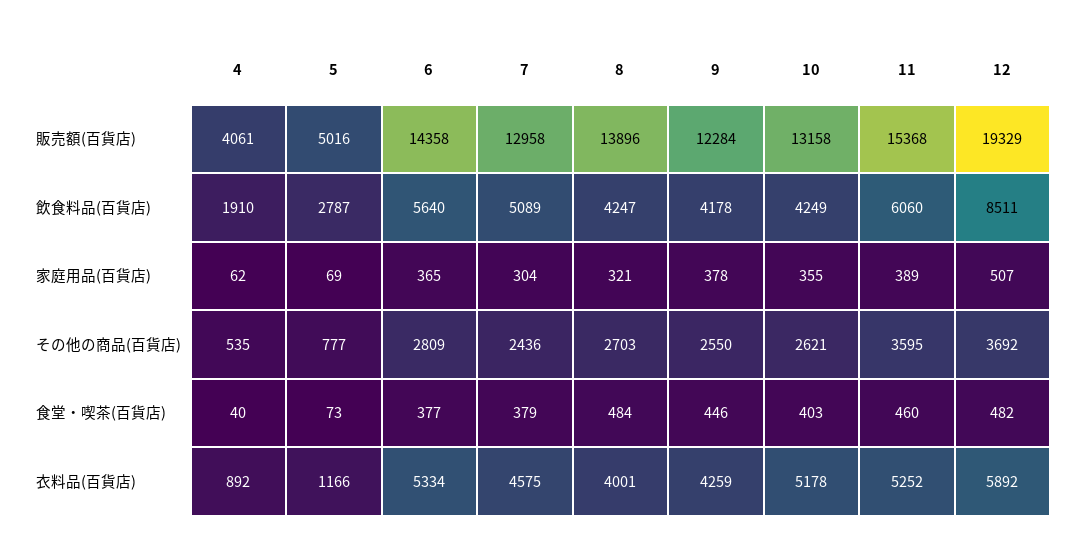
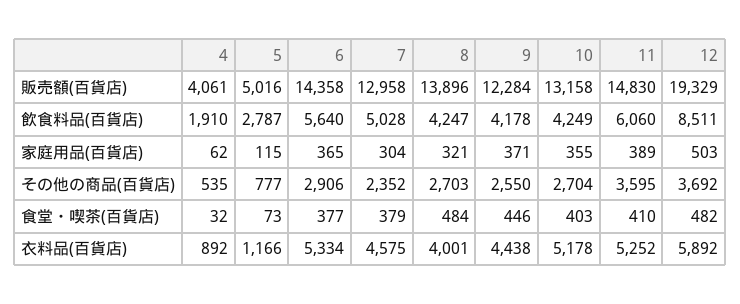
  {
    "4": {
      "販売額(百貨店)": 4061,
      "飲食料品(百貨店)": 1910,
      "家庭用品(百貨店)": 62,
      "その他の商品(百貨店)": 535,
-     "食堂・喫茶(百貨店)": 40,
+     "食堂・喫茶(百貨店)": 32,
      "衣料品(百貨店)": 892
    },
    "5": {
      "販売額(百貨店)": 5016,
      "飲食料品(百貨店)": 2787,
-     "家庭用品(百貨店)": 69,
+     "家庭用品(百貨店)": 115,
      "その他の商品(百貨店)": 777,
      "食堂・喫茶(百貨店)": 73,
      "衣料品(百貨店)": 1166
    },
    "6": {
      "販売額(百貨店)": 14358,
      "飲食料品(百貨店)": 5640,
      "家庭用品(百貨店)": 365,
-     "その他の商品(百貨店)": 2809,
+     "その他の商品(百貨店)": 2906,
      "食堂・喫茶(百貨店)": 377,
      "衣料品(百貨店)": 5334
    },
    "7": {
      "販売額(百貨店)": 12958,
-     "飲食料品(百貨店)": 5089,
+     "飲食料品(百貨店)": 5028,
      "家庭用品(百貨店)": 304,
-     "その他の商品(百貨店)": 2436,
+     "その他の商品(百貨店)": 2352,
      "食堂・喫茶(百貨店)": 379,
      "衣料品(百貨店)": 4575
    },
    "8": {
      "販売額(百貨店)": 13896,
      "飲食料品(百貨店)": 4247,
      "家庭用品(百貨店)": 321,
      "その他の商品(百貨店)": 2703,
      "食堂・喫茶(百貨店)": 484,
      "衣料品(百貨店)": 4001
    },
    "9": {
      "販売額(百貨店)": 12284,
      "飲食料品(百貨店)": 4178,
-     "家庭用品(百貨店)": 378,
+     "家庭用品(百貨店)": 371,
      "その他の商品(百貨店)": 2550,
      "食堂・喫茶(百貨店)": 446,
-     "衣料品(百貨店)": 4259
+     "衣料品(百貨店)": 4438
    },
    "10": {
      "販売額(百貨店)": 13158,
      "飲食料品(百貨店)": 4249,
      "家庭用品(百貨店)": 355,
-     "その他の商品(百貨店)": 2621,
+     "その他の商品(百貨店)": 2704,
      "食堂・喫茶(百貨店)": 403,
      "衣料品(百貨店)": 5178
    },
    "11": {
-     "販売額(百貨店)": 15368,
+     "販売額(百貨店)": 14830,
      "飲食料品(百貨店)": 6060,
      "家庭用品(百貨店)": 389,
      "その他の商品(百貨店)": 3595,
-     "食堂・喫茶(百貨店)": 460,
+     "食堂・喫茶(百貨店)": 410,
      "衣料品(百貨店)": 5252
    },
    "12": {
      "販売額(百貨店)": 19329,
      "飲食料品(百貨店)": 8511,
-     "家庭用品(百貨店)": 507,
+     "家庭用品(百貨店)": 503,
      "その他の商品(百貨店)": 3692,
      "食堂・喫茶(百貨店)": 482,
      "衣料品(百貨店)": 5892
    }
  }

